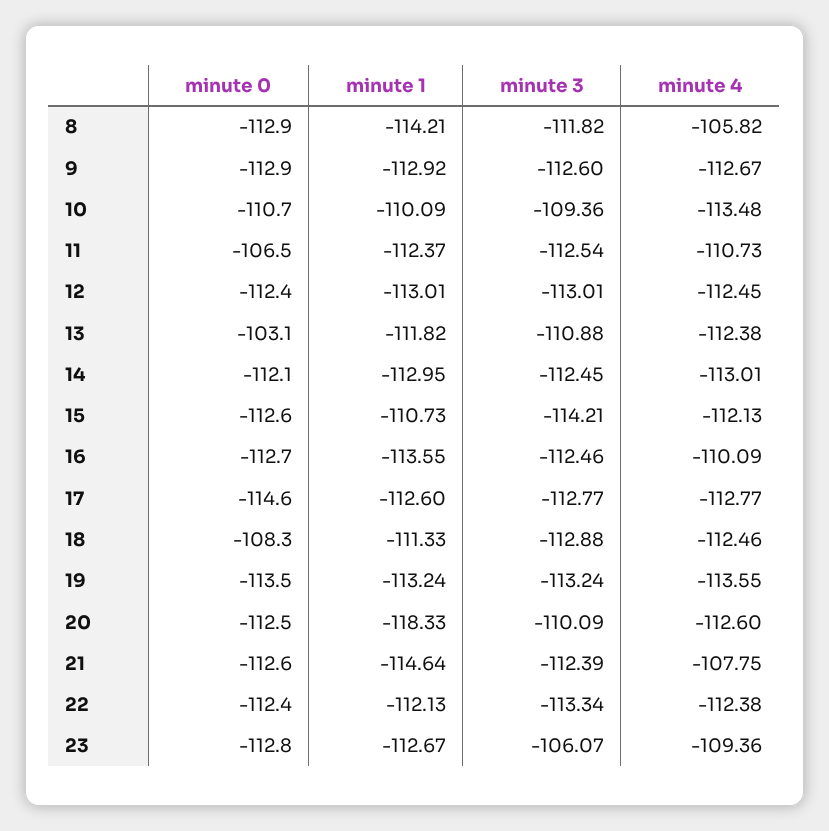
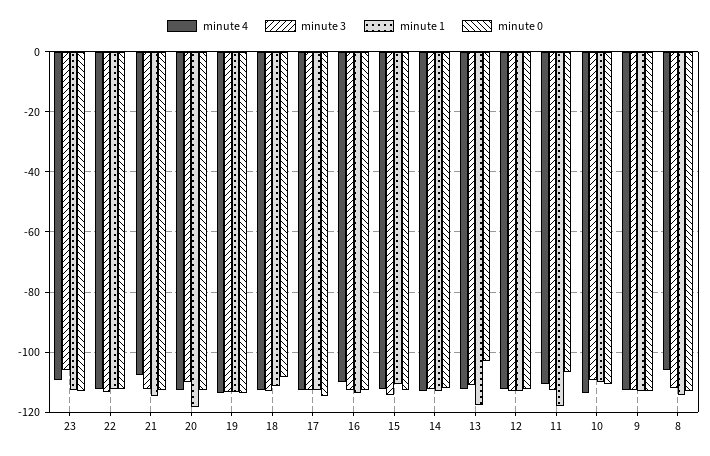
  {
    "minute 0": {
      "8": -112.9,
      "9": -112.9,
      "10": -110.7,
      "11": -106.5,
      "12": -112.4,
      "13": -103.1,
      "14": -112.1,
      "15": -112.6,
      "16": -112.7,
      "17": -114.6,
      "18": -108.3,
      "19": -113.5,
      "20": -112.5,
      "21": -112.6,
      "22": -112.4,
      "23": -112.8
    },
    "minute 1": {
      "8": -114.21,
      "9": -112.92,
      "10": -110.09,
-     "11": -112.37,
+     "11": -118,
      "12": -113.01,
-     "13": -111.82,
+     "13": -118,
      "14": -112.95,
      "15": -110.73,
      "16": -113.55,
      "17": -112.6,
      "18": -111.33,
      "19": -113.24,
      "20": -118.33,
      "21": -114.64,
      "22": -112.13,
      "23": -112.67
    },
    "minute 3": {
      "8": -111.82,
      "9": -112.6,
      "10": -109.36,
      "11": -112.54,
      "12": -113.01,
      "13": -110.88,
      "14": -112.45,
      "15": -114.21,
      "16": -112.46,
      "17": -112.77,
      "18": -112.88,
      "19": -113.24,
      "20": -110.09,
      "21": -112.39,
      "22": -113.34,
      "23": -106.07
    },
    "minute 4": {
      "8": -105.82,
      "9": -112.67,
      "10": -113.48,
      "11": -110.73,
      "12": -112.45,
      "13": -112.38,
      "14": -113.01,
      "15": -112.13,
      "16": -110.09,
      "17": -112.77,
      "18": -112.46,
      "19": -113.55,
      "20": -112.6,
      "21": -107.75,
      "22": -112.38,
      "23": -109.36
    }
  }

